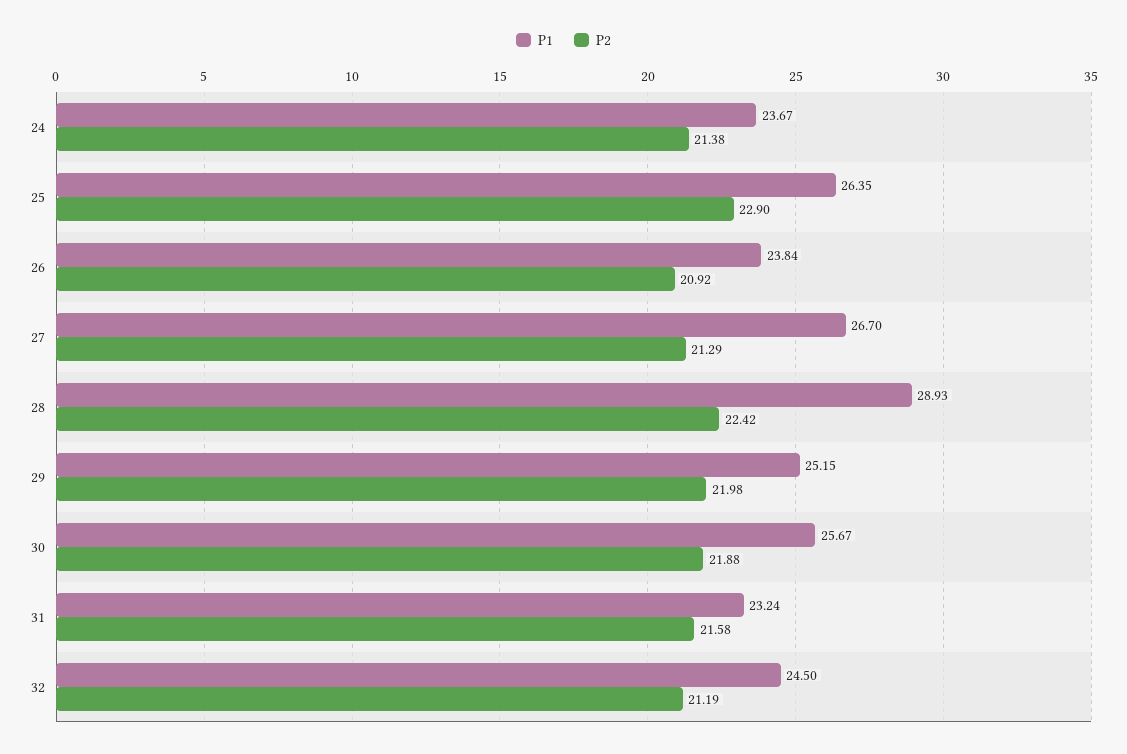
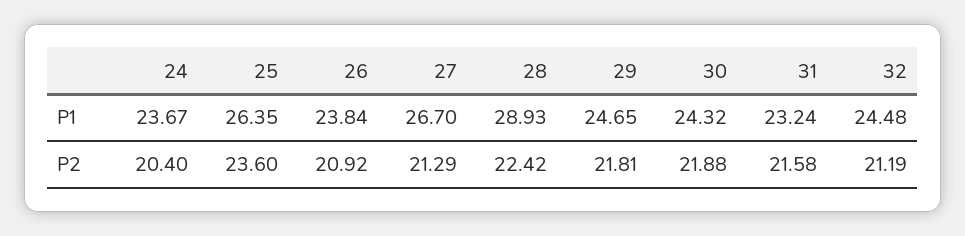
  {
    "P1": {
      "24": 23.67,
      "25": 26.35,
      "26": 23.84,
      "27": 26.7,
      "28": 28.93,
-     "29": 25.15,
+     "29": 24.65,
-     "30": 25.67,
+     "30": 24.32,
      "31": 23.24,
-     "32": 24.5
+     "32": 24.48
    },
    "P2": {
-     "24": 21.38,
+     "24": 20.4,
-     "25": 22.9,
+     "25": 23.6,
      "26": 20.92,
      "27": 21.29,
      "28": 22.42,
-     "29": 21.98,
+     "29": 21.81,
      "30": 21.88,
      "31": 21.58,
      "32": 21.19
    }
  }

